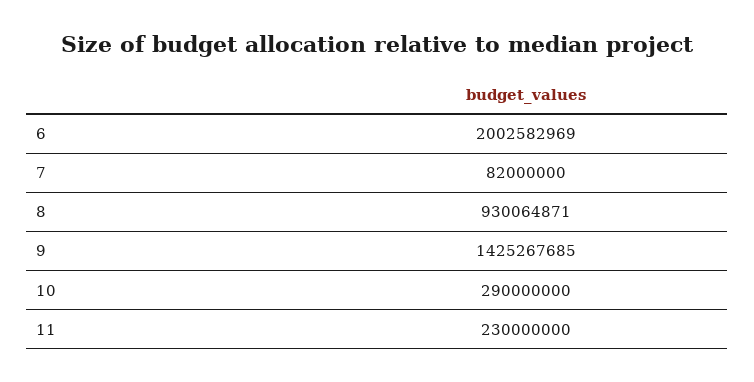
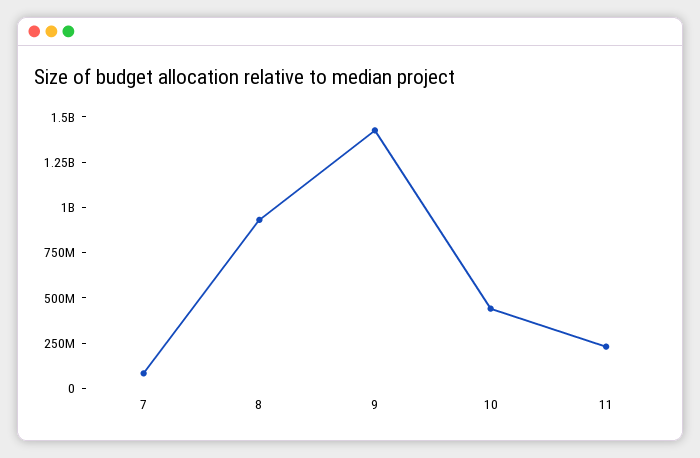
  {
-   "6": 2002582969,
    "7": 82000000,
    "8": 930064871,
    "9": 1425267685,
-   "10": 290000000,
+   "10": 450000000,
    "11": 230000000
  }

